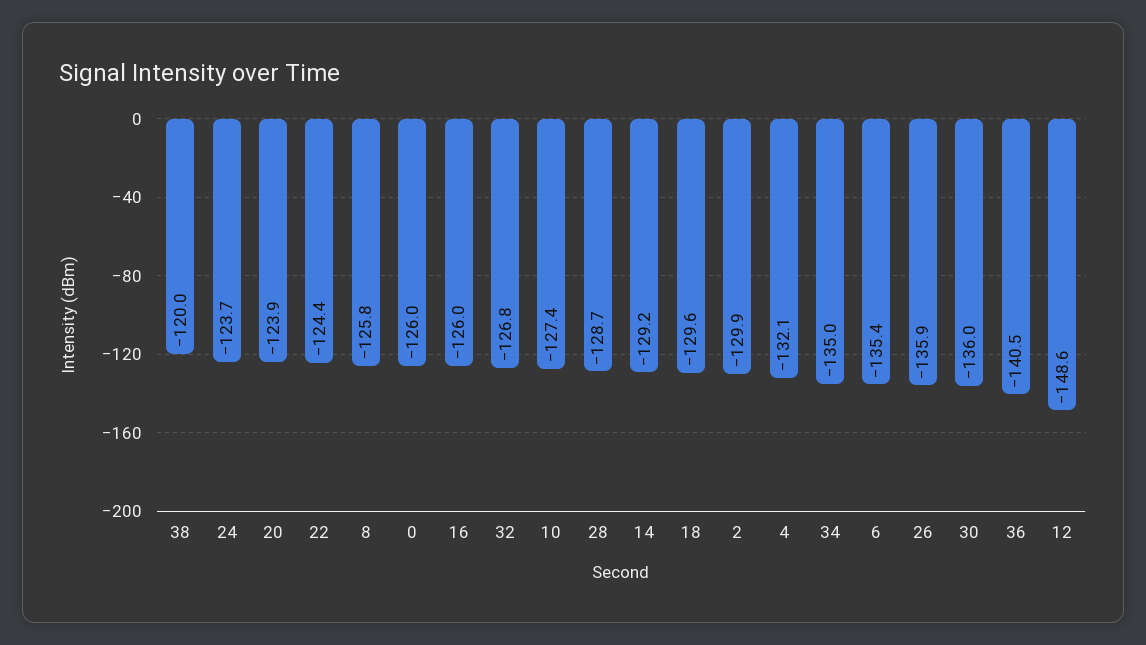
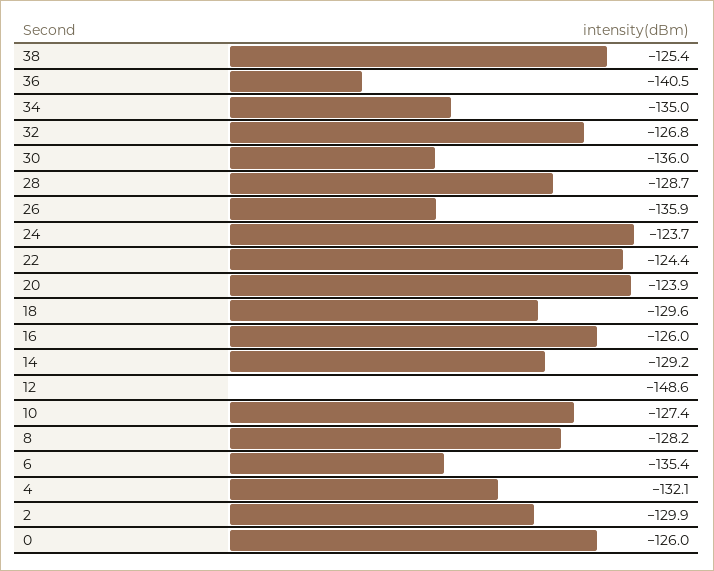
  {
-   "38": -120,
+   "38": -125.4,
    "24": -123.7,
    "20": -123.9,
    "22": -124.4,
-   "8": -125.8,
+   "8": -128.2,
    "0": -126,
    "16": -126,
    "32": -126.8,
    "10": -127.4,
    "28": -128.7,
    "14": -129.2,
    "18": -129.6,
    "2": -129.9,
    "4": -132.1,
    "34": -135,
    "6": -135.4,
    "26": -135.9,
    "30": -136,
    "36": -140.5,
    "12": -148.6
  }

